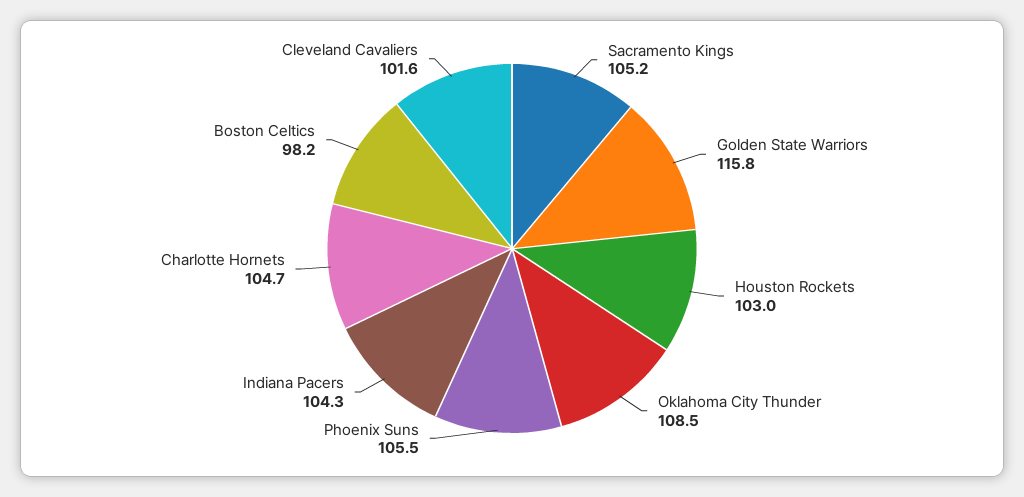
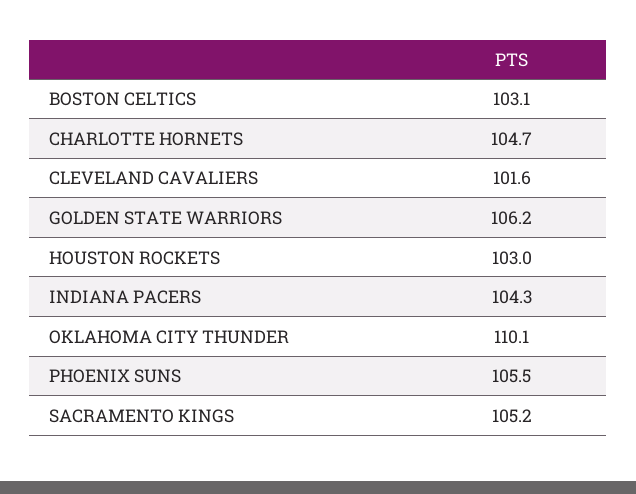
  {
    "Sacramento Kings": 105.2,
-   "Golden State Warriors": 115.8,
+   "Golden State Warriors": 106.2,
    "Houston Rockets": 103,
-   "Oklahoma City Thunder": 108.5,
+   "Oklahoma City Thunder": 110.1,
    "Phoenix Suns": 105.5,
    "Indiana Pacers": 104.3,
    "Charlotte Hornets": 104.7,
-   "Boston Celtics": 98.2,
+   "Boston Celtics": 103.1,
    "Cleveland Cavaliers": 101.6
  }

